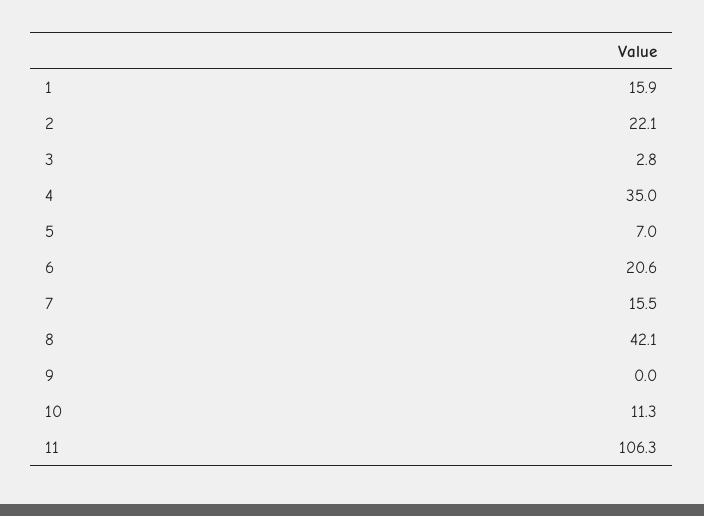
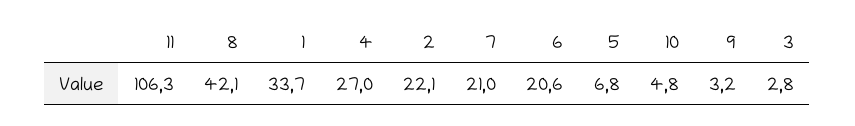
  {
-   "1": 15.9,
+   "1": 33.7,
    "2": 22.1,
    "3": 2.8,
-   "4": 35,
+   "4": 27,
-   "5": 7,
+   "5": 6.8,
    "6": 20.6,
-   "7": 15.5,
+   "7": 21,
    "8": 42.1,
-   "9": 0,
+   "9": 3.2,
-   "10": 11.3,
+   "10": 4.8,
    "11": 106.3
  }

